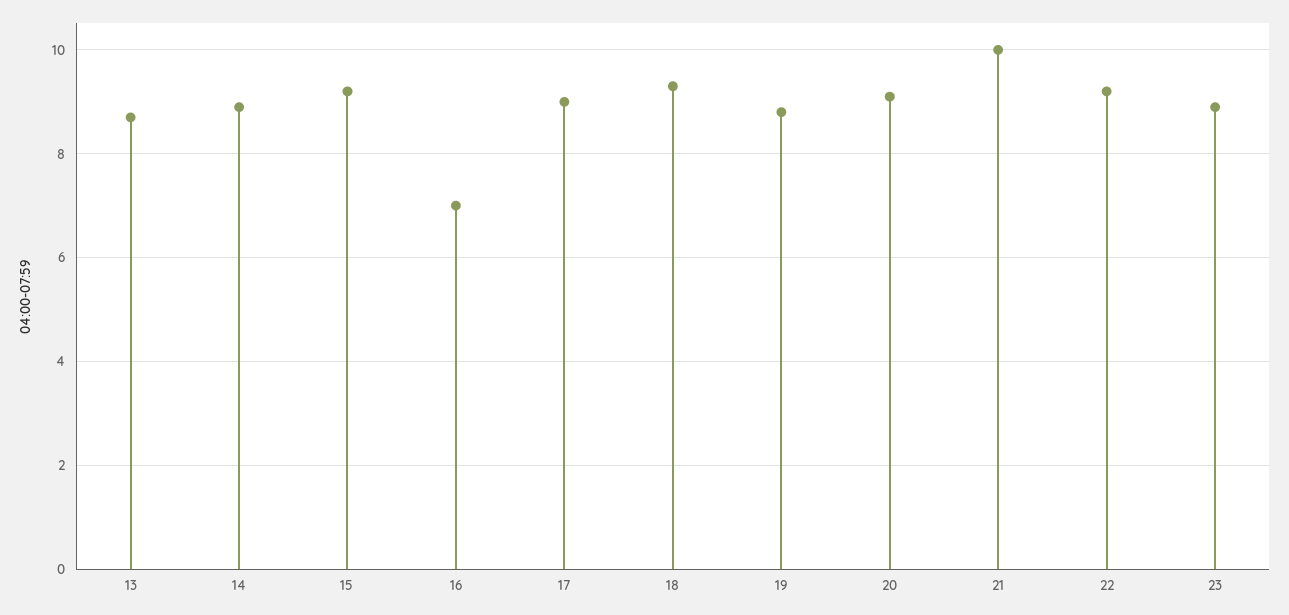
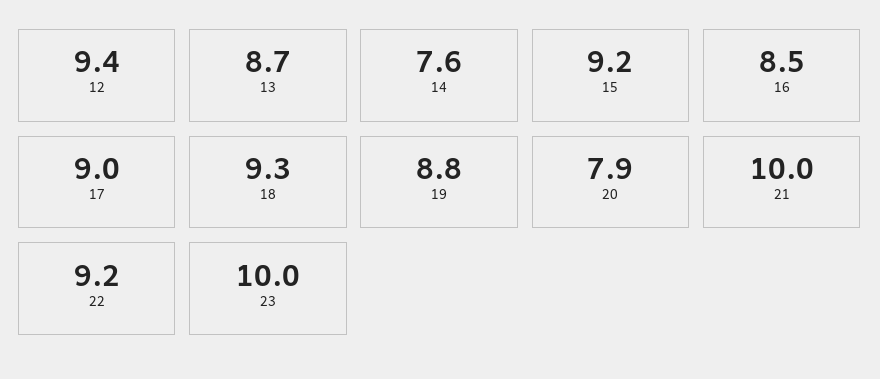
  {
    "13": 8.7,
-   "14": 9,
+   "14": 7.6,
    "15": 9.2,
-   "16": 7,
+   "16": 8.5,
    "17": 9,
    "18": 9.3,
    "19": 8.8,
-   "20": 9,
+   "20": 7.9,
    "21": 10,
    "22": 9.2,
-   "23": 9
+   "23": 10,
+   "12": 9.4
  }

